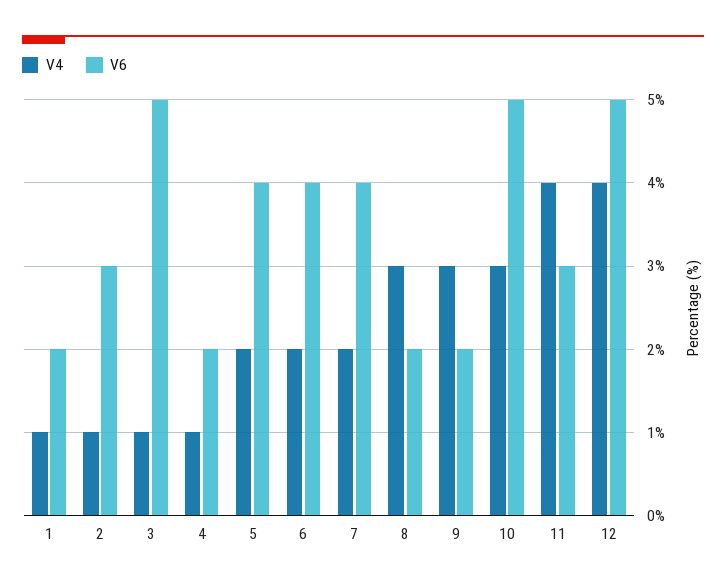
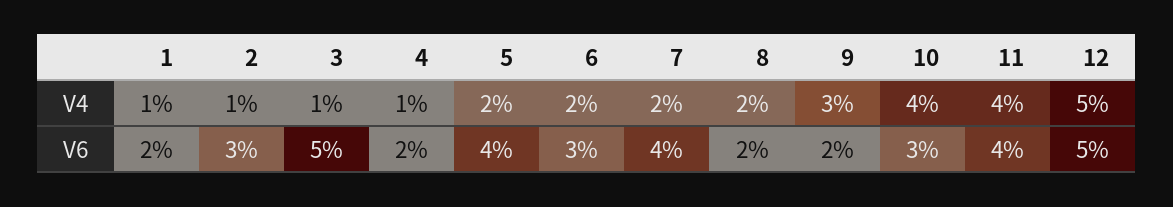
  {
    "V4": {
      "1": 1,
      "2": 1,
      "3": 1,
      "4": 1,
      "5": 2,
      "6": 2,
      "7": 2,
-     "8": 3,
+     "8": 2,
      "9": 3,
-     "10": 3,
+     "10": 4,
      "11": 4,
-     "12": 4
+     "12": 5
    },
    "V6": {
      "1": 2,
      "2": 3,
      "3": 5,
      "4": 2,
      "5": 4,
-     "6": 4,
+     "6": 3,
      "7": 4,
      "8": 2,
      "9": 2,
-     "10": 5,
+     "10": 3,
-     "11": 3,
+     "11": 4,
      "12": 5
    }
  }

